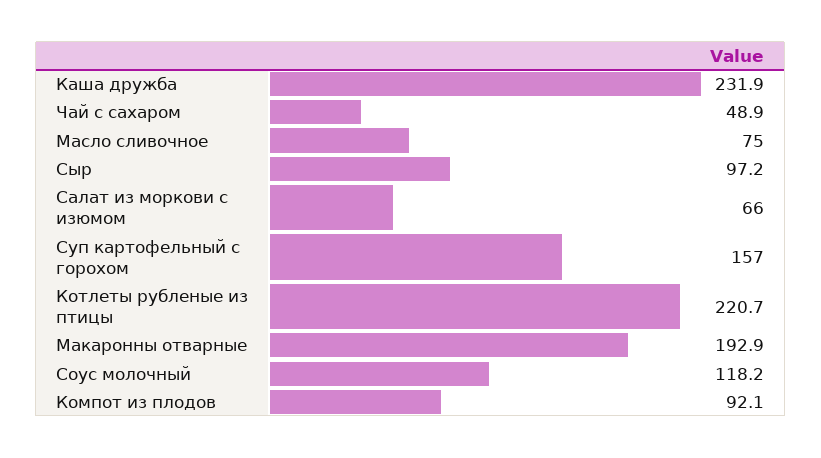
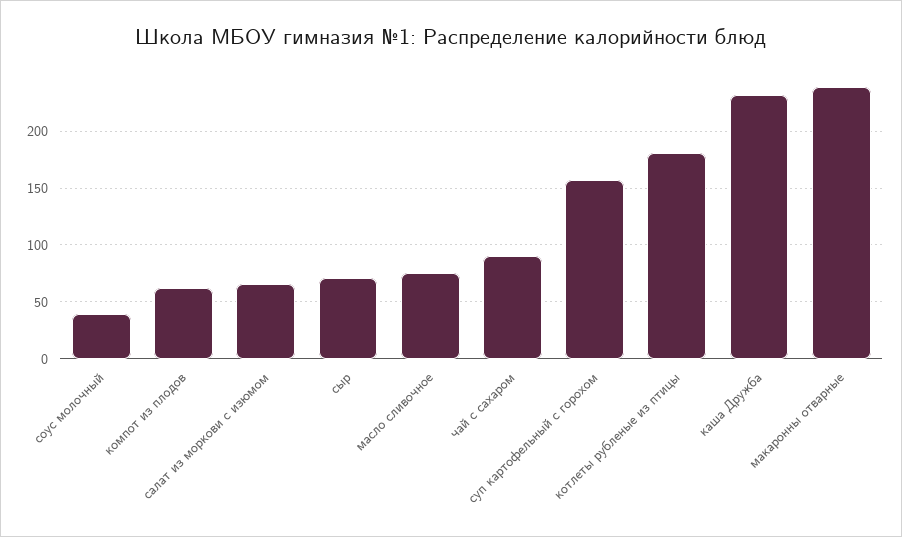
  {
    "Каша дружба": 231.9,
-   "Чай с сахаром": 48.9,
+   "Чай с сахаром": 90,
    "Масло сливочное": 75,
-   "Сыр": 97.2,
+   "Сыр": 70,
    "Салат из моркови с изюмом": 66,
    "Суп картофельный с горохом": 157,
-   "Котлеты рубленые из птицы": 220.7,
+   "Котлеты рубленые из птицы": 180,
-   "Макаронны отварные": 192.9,
+   "Макаронны отварные": 240,
-   "Соус молочный": 118.2,
+   "Соус молочный": 40,
-   "Компот из плодов": 92.1
+   "Компот из плодов": 60
  }

